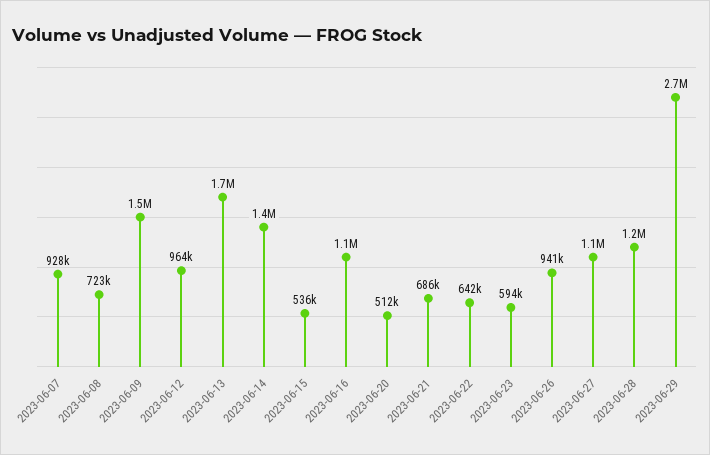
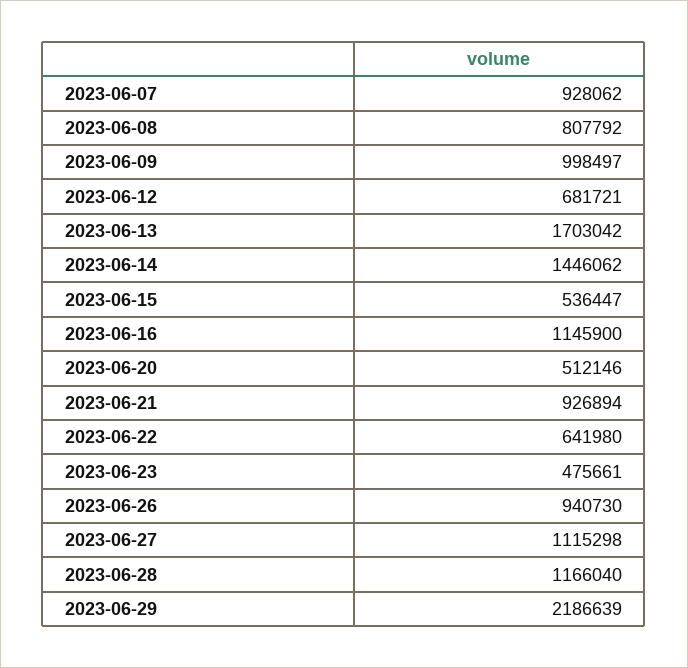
  {
    "2023-06-07": 928062,
-   "2023-06-08": 723000,
+   "2023-06-08": 807792,
-   "2023-06-09": 1500000,
+   "2023-06-09": 998497,
-   "2023-06-12": 964000,
+   "2023-06-12": 681721,
    "2023-06-13": 1703042,
    "2023-06-14": 1446062,
    "2023-06-15": 536447,
    "2023-06-16": 1145900,
    "2023-06-20": 512146,
-   "2023-06-21": 686000,
+   "2023-06-21": 926894,
    "2023-06-22": 641980,
-   "2023-06-23": 594000,
+   "2023-06-23": 475661,
    "2023-06-26": 940730,
    "2023-06-27": 1115298,
    "2023-06-28": 1166040,
-   "2023-06-29": 2700000
+   "2023-06-29": 2186639
  }

